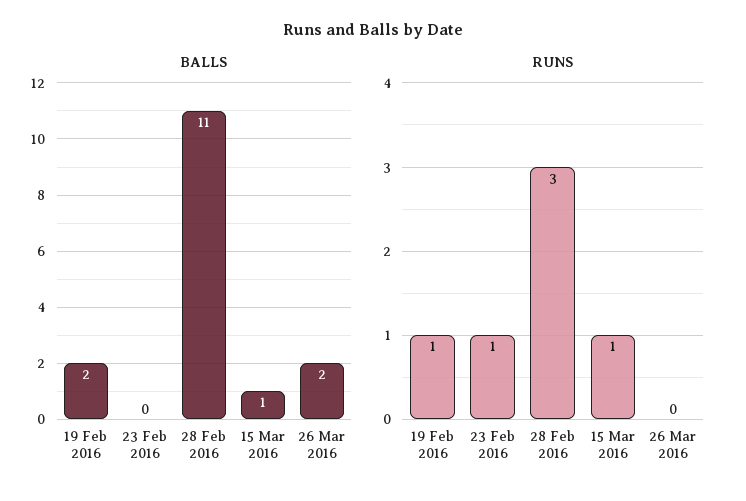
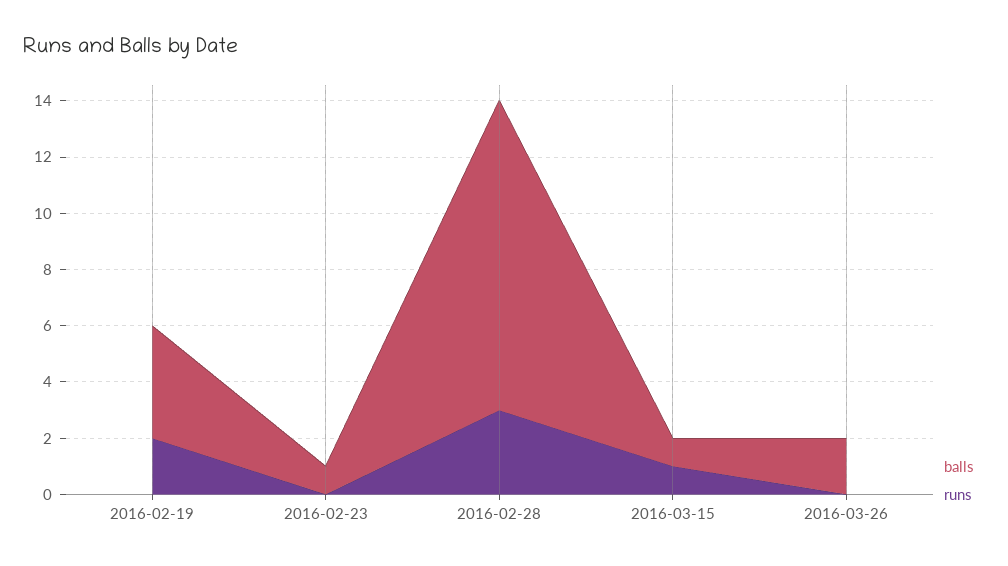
  {
    "BALLS": {
-     "19 Feb 2016": 2,
+     "19 Feb 2016": 4,
-     "23 Feb 2016": 0,
+     "23 Feb 2016": 1,
      "28 Feb 2016": 11,
      "15 Mar 2016": 1,
      "26 Mar 2016": 2
    },
    "RUNS": {
-     "19 Feb 2016": 1,
+     "19 Feb 2016": 2,
-     "23 Feb 2016": 1,
+     "23 Feb 2016": 0,
      "28 Feb 2016": 3,
      "15 Mar 2016": 1,
      "26 Mar 2016": 0
    }
  }

